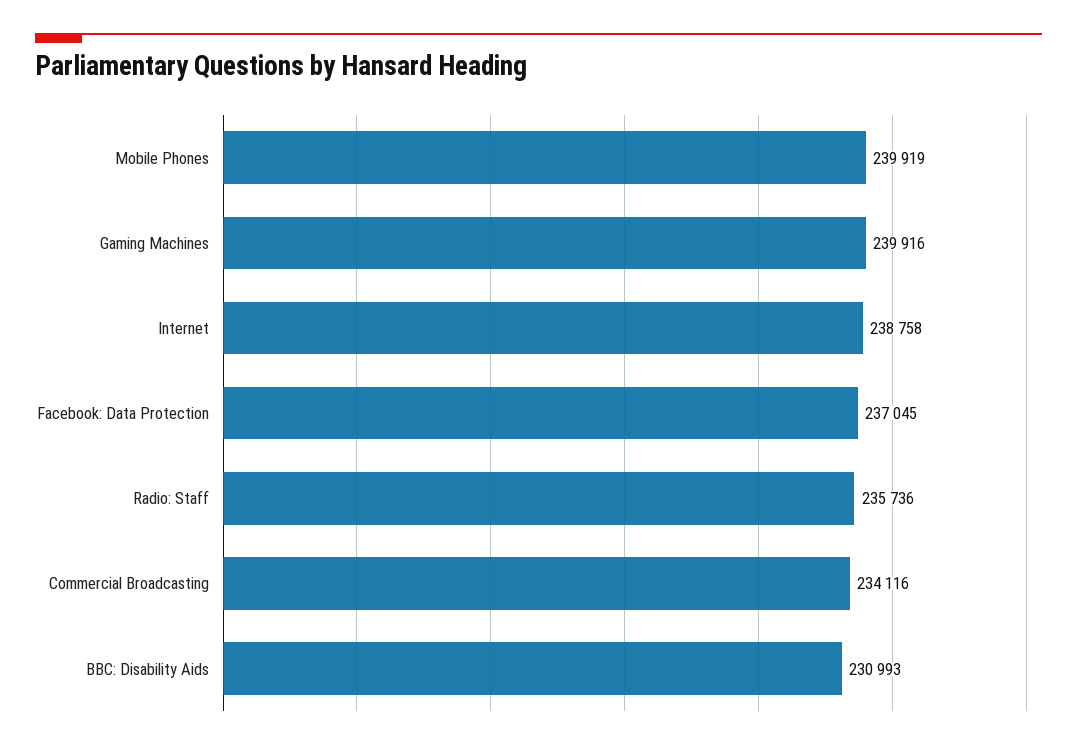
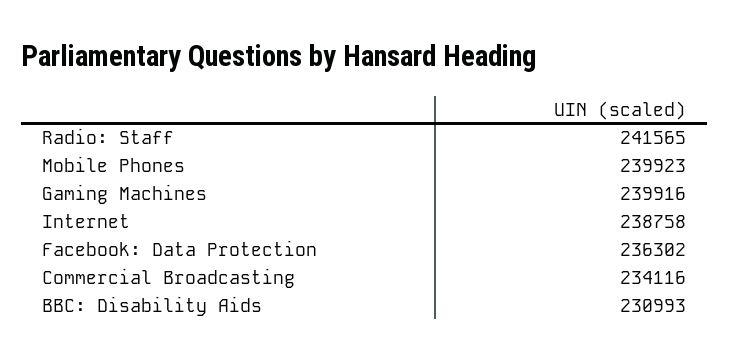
  {
-   "Mobile Phones": 239919,
+   "Mobile Phones": 239923,
    "Gaming Machines": 239916,
    "Internet": 238758,
-   "Facebook: Data Protection": 237045,
+   "Facebook: Data Protection": 236302,
-   "Radio: Staff": 235736,
+   "Radio: Staff": 241565,
    "Commercial Broadcasting": 234116,
    "BBC: Disability Aids": 230993
  }

